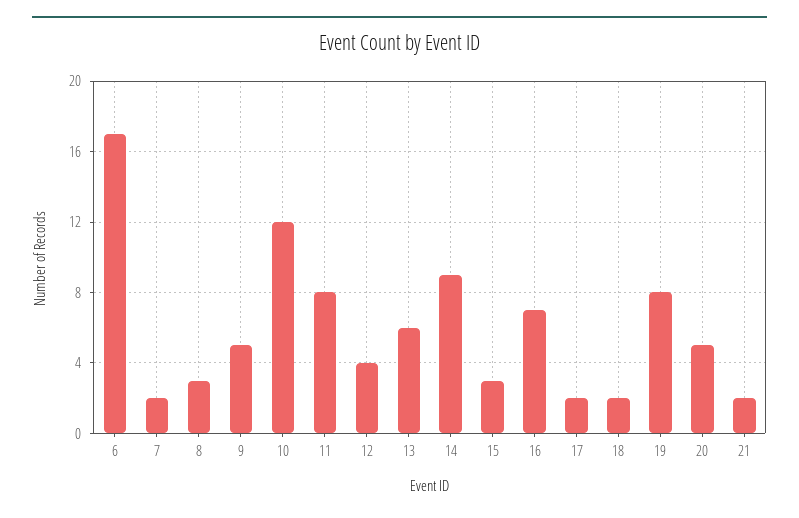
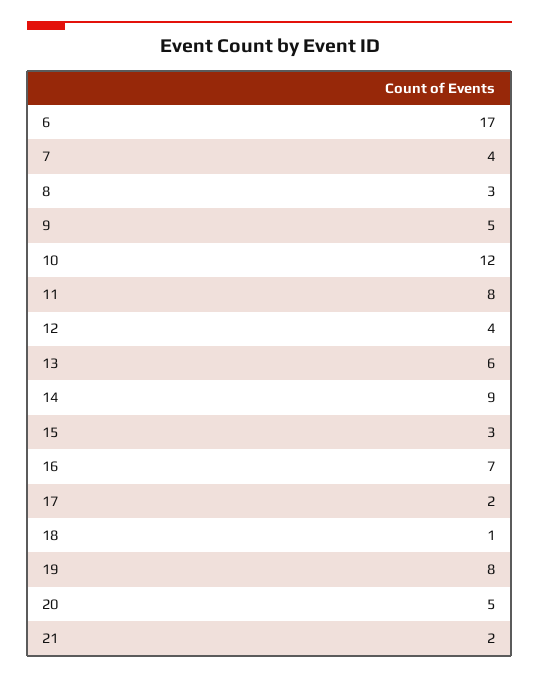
  {
    "6": 17,
-   "7": 2,
+   "7": 4,
    "8": 3,
    "9": 5,
    "10": 12,
    "11": 8,
    "12": 4,
    "13": 6,
    "14": 9,
    "15": 3,
    "16": 7,
    "17": 2,
-   "18": 2,
+   "18": 1,
    "19": 8,
    "20": 5,
    "21": 2
  }

